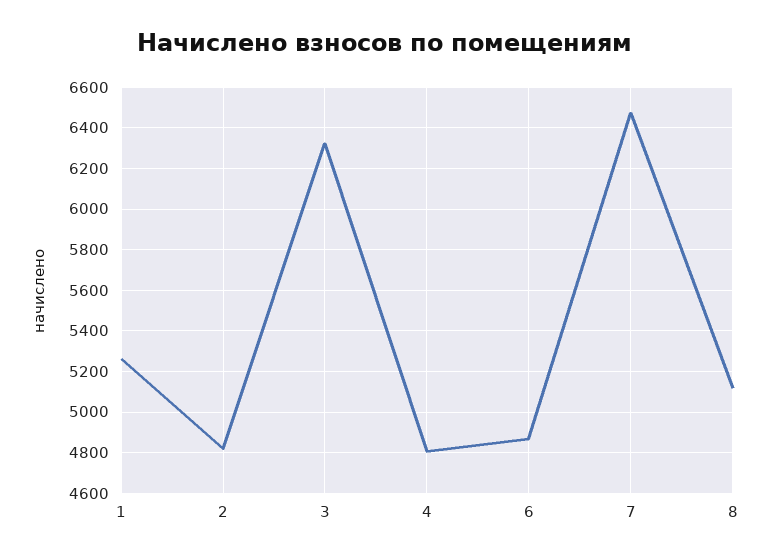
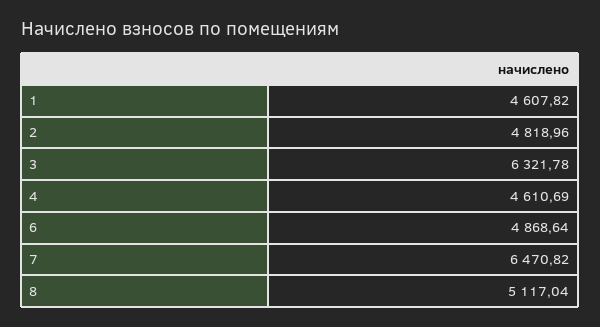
  {
-   "1": 5250,
+   "1": 4607.82,
    "2": 4818.96,
    "3": 6321.78,
-   "4": 4800,
+   "4": 4610.69,
    "6": 4868.64,
    "7": 6470.82,
    "8": 5117.04
  }

